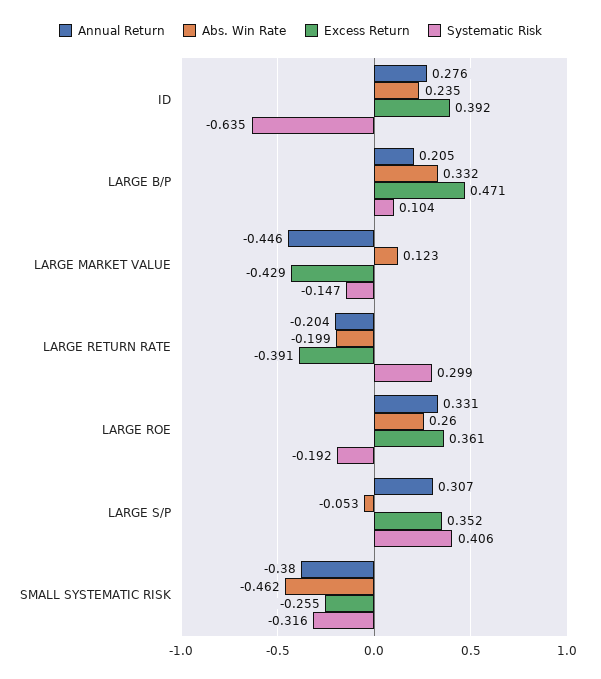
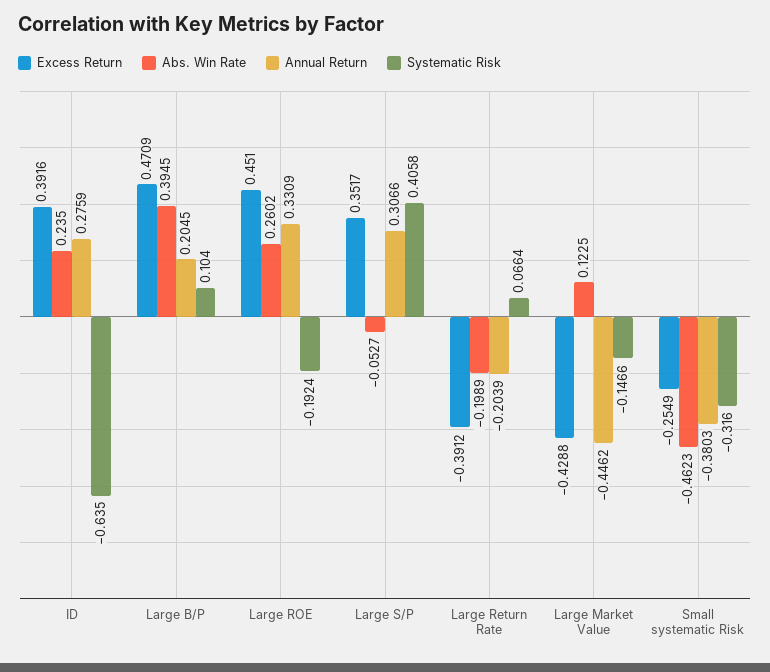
  {
    "Annual Return": {
      "ID": 0.2759,
      "LARGE B/P": 0.2045,
      "LARGE MARKET VALUE": -0.4462,
      "LARGE RETURN RATE": -0.2039,
      "LARGE ROE": 0.3309,
      "LARGE S/P": 0.3066,
      "SMALL SYSTEMATIC RISK": -0.3803
    },
    "Abs. Win Rate": {
      "ID": 0.235,
-     "LARGE B/P": 0.332,
+     "LARGE B/P": 0.3945,
      "LARGE MARKET VALUE": 0.1225,
      "LARGE RETURN RATE": -0.1989,
      "LARGE ROE": 0.2602,
      "LARGE S/P": -0.0527,
      "SMALL SYSTEMATIC RISK": -0.4623
    },
    "Excess Return": {
      "ID": 0.3916,
      "LARGE B/P": 0.4709,
      "LARGE MARKET VALUE": -0.4288,
      "LARGE RETURN RATE": -0.3912,
-     "LARGE ROE": 0.361,
+     "LARGE ROE": 0.451,
      "LARGE S/P": 0.3517,
      "SMALL SYSTEMATIC RISK": -0.2549
    },
    "Systematic Risk": {
      "ID": -0.635,
      "LARGE B/P": 0.104,
      "LARGE MARKET VALUE": -0.1466,
-     "LARGE RETURN RATE": 0.299,
+     "LARGE RETURN RATE": 0.0664,
      "LARGE ROE": -0.1924,
      "LARGE S/P": 0.4058,
      "SMALL SYSTEMATIC RISK": -0.316
    }
  }

